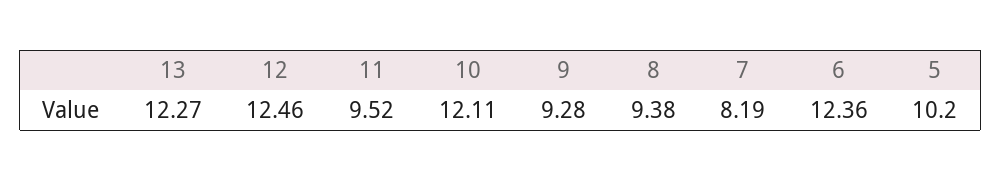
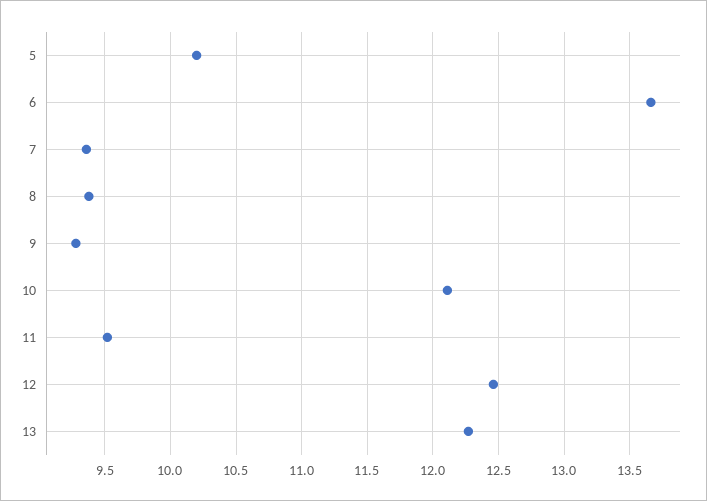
  {
    "13": 12.27,
    "12": 12.46,
    "11": 9.52,
    "10": 12.11,
    "9": 9.28,
    "8": 9.38,
-   "7": 8.19,
+   "7": 9.35,
-   "6": 12.36,
+   "6": 13.65,
    "5": 10.2
  }

